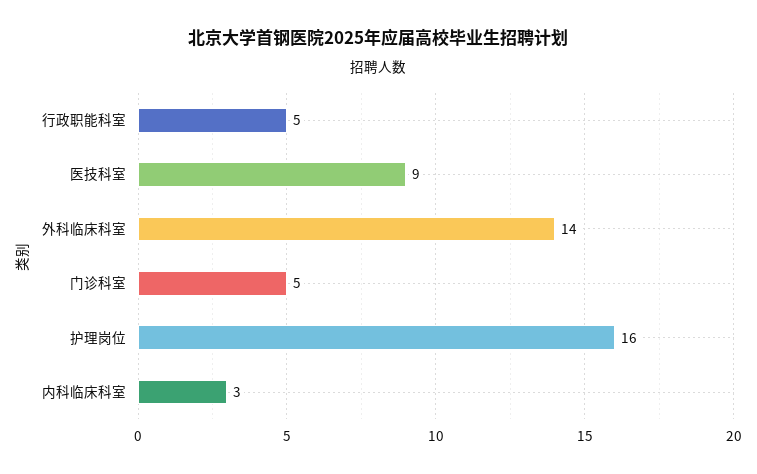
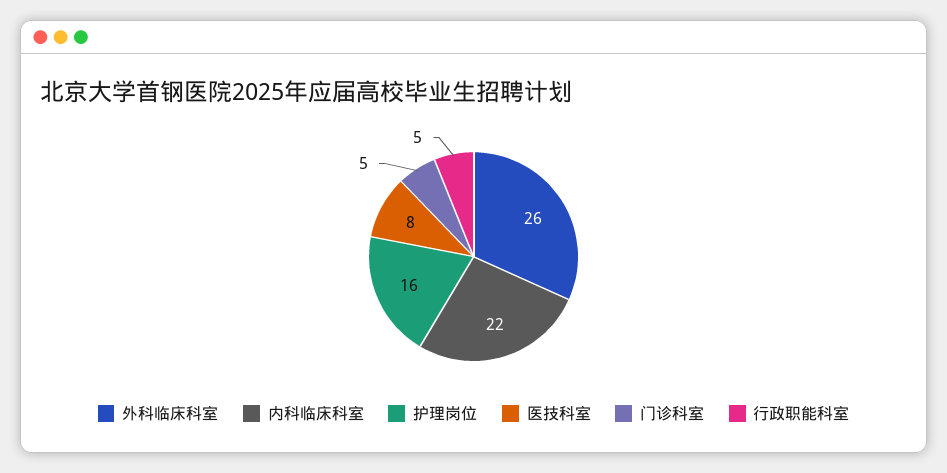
  {
    "行政职能科室": 5,
-   "医技科室": 9,
+   "医技科室": 8,
-   "外科临床科室": 14,
+   "外科临床科室": 26,
    "门诊科室": 5,
    "护理岗位": 16,
-   "内科临床科室": 3
+   "内科临床科室": 22
  }

